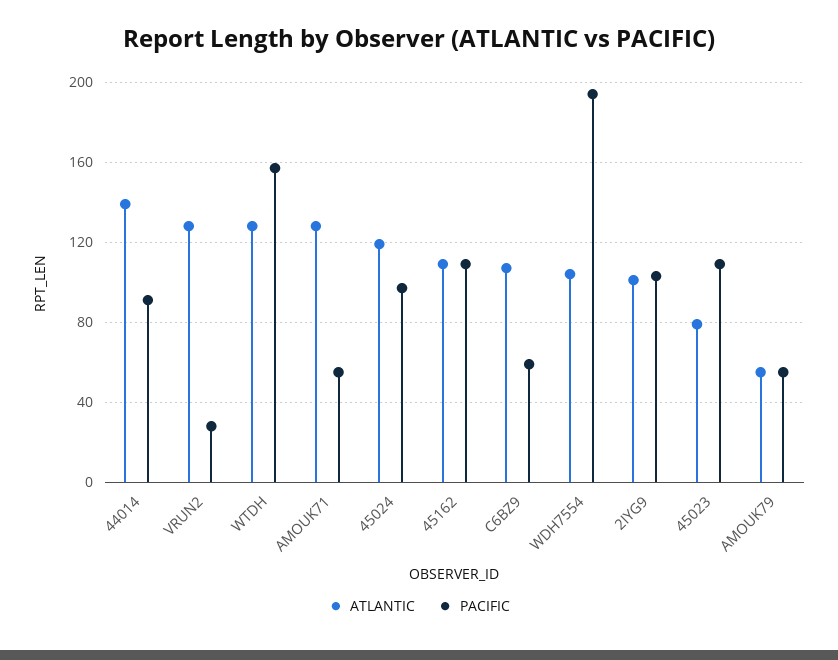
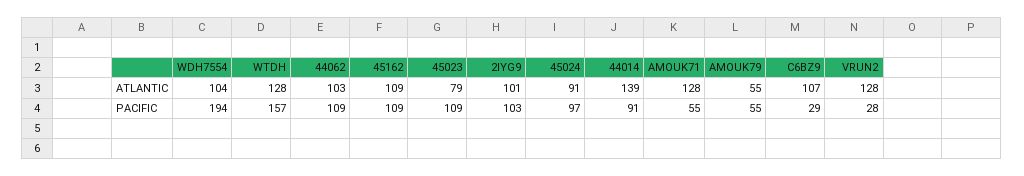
  {
    "ATLANTIC": {
      "44014": 139,
      "VRUN2": 128,
      "WTDH": 128,
      "AMOUK71": 128,
-     "45024": 120,
+     "45024": 91,
      "45162": 109,
      "C6BZ9": 107,
      "WDH7554": 104,
      "2IYG9": 101,
      "45023": 79,
-     "AMOUK79": 55
+     "AMOUK79": 55,
+     "44062": 103
    },
    "PACIFIC": {
      "44014": 91,
      "VRUN2": 28,
      "WTDH": 157,
      "AMOUK71": 55,
      "45024": 97,
      "45162": 109,
-     "C6BZ9": 60,
+     "C6BZ9": 29,
      "WDH7554": 194,
      "2IYG9": 103,
      "45023": 109,
-     "AMOUK79": 55
+     "AMOUK79": 55,
+     "44062": 109
    }
  }

